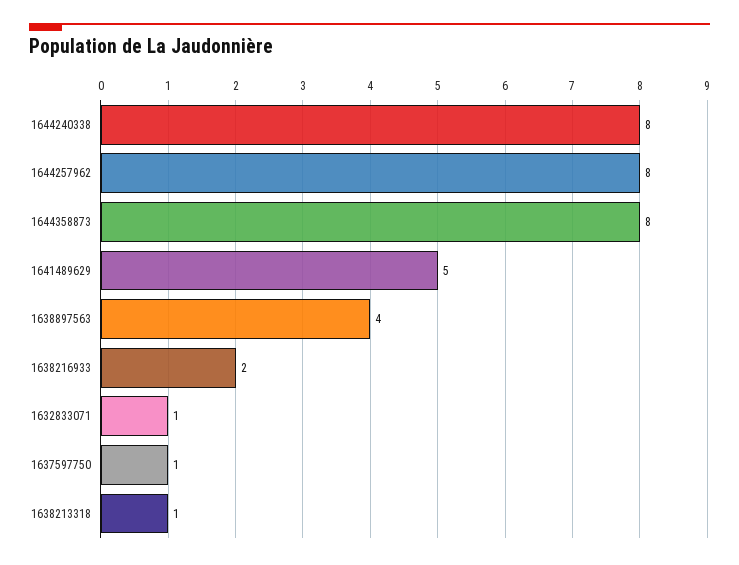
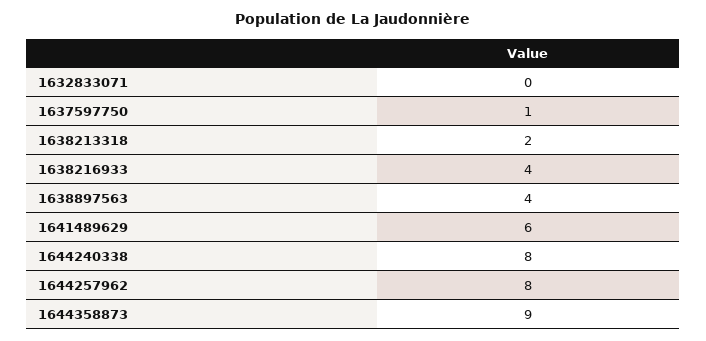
  {
    "1644240338": 8,
    "1644257962": 8,
-   "1644358873": 8,
+   "1644358873": 9,
-   "1641489629": 5,
+   "1641489629": 6,
    "1638897563": 4,
-   "1638216933": 2,
+   "1638216933": 4,
-   "1632833071": 1,
+   "1632833071": 0,
    "1637597750": 1,
-   "1638213318": 1
+   "1638213318": 2
  }

